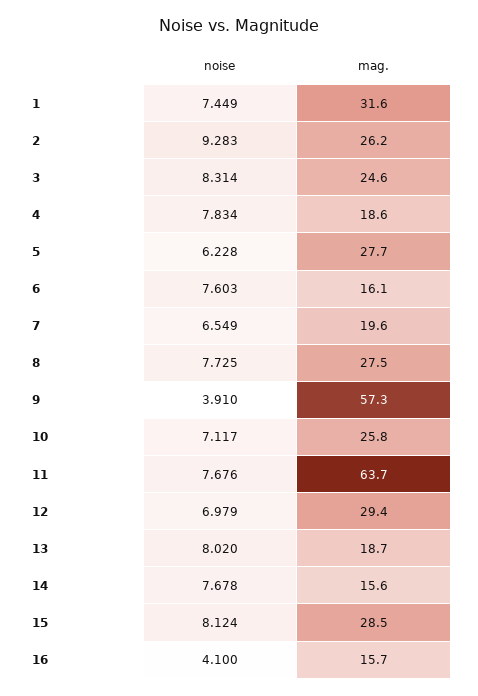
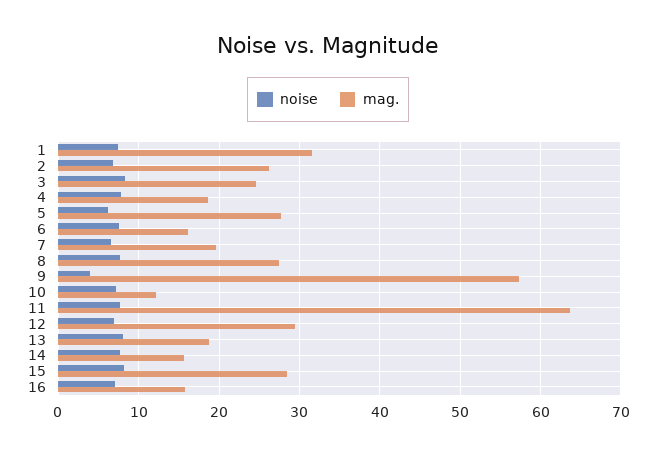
  {
    "noise": {
      "1": 7.449,
-     "2": 9.283,
+     "2": 7,
      "3": 8.314,
      "4": 7.834,
      "5": 6.228,
      "6": 7.603,
      "7": 6.549,
      "8": 7.725,
      "9": 3.91,
      "10": 7.117,
      "11": 7.676,
      "12": 6.979,
      "13": 8.02,
      "14": 7.678,
      "15": 8.124,
-     "16": 4.1
+     "16": 7
    },
    "mag.": {
      "1": 31.6,
      "2": 26.2,
      "3": 24.6,
      "4": 18.6,
      "5": 27.7,
      "6": 16.1,
      "7": 19.6,
      "8": 27.5,
      "9": 57.3,
-     "10": 25.8,
+     "10": 12,
      "11": 63.7,
      "12": 29.4,
      "13": 18.7,
      "14": 15.6,
      "15": 28.5,
      "16": 15.7
    }
  }

